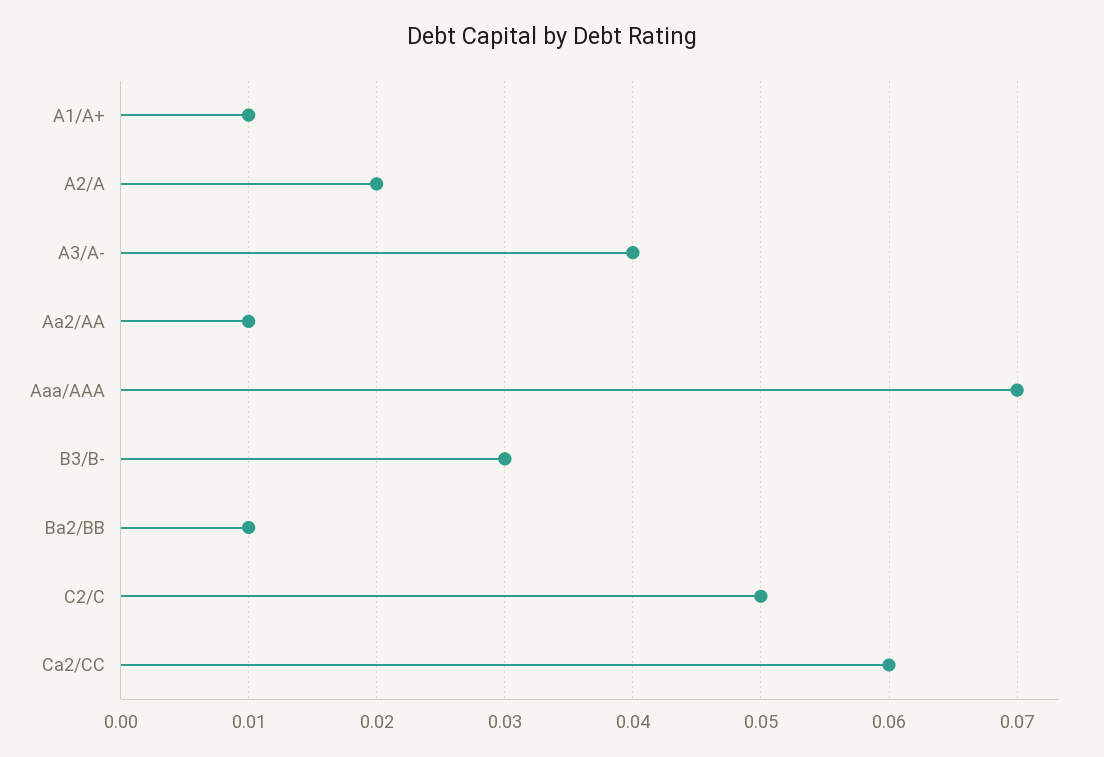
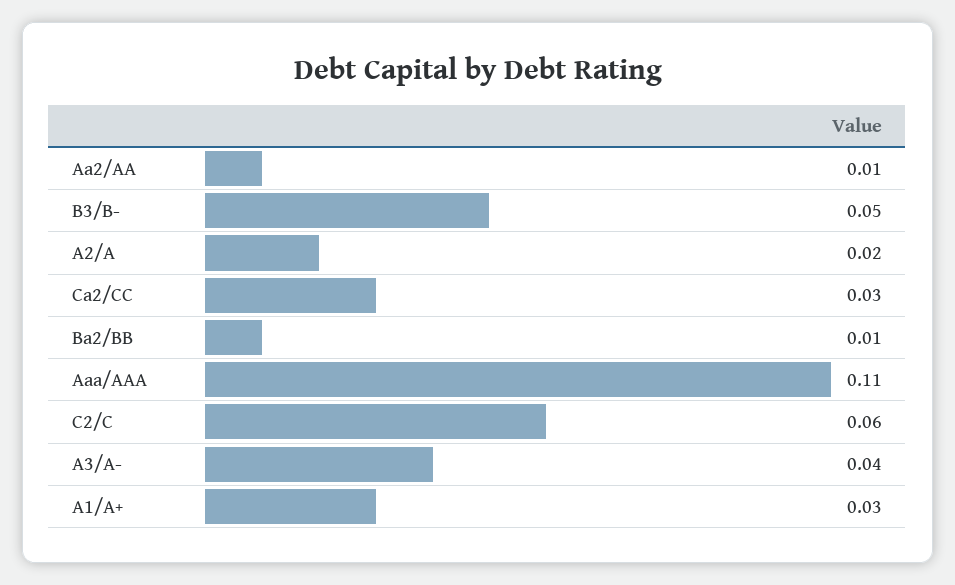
  {
-   "A1/A+": 0.01,
+   "A1/A+": 0.03,
    "A2/A": 0.02,
    "A3/A-": 0.04,
    "Aa2/AA": 0.01,
-   "Aaa/AAA": 0.07,
+   "Aaa/AAA": 0.11,
-   "B3/B-": 0.03,
+   "B3/B-": 0.05,
    "Ba2/BB": 0.01,
-   "C2/C": 0.05,
+   "C2/C": 0.06,
-   "Ca2/CC": 0.06
+   "Ca2/CC": 0.03
  }

